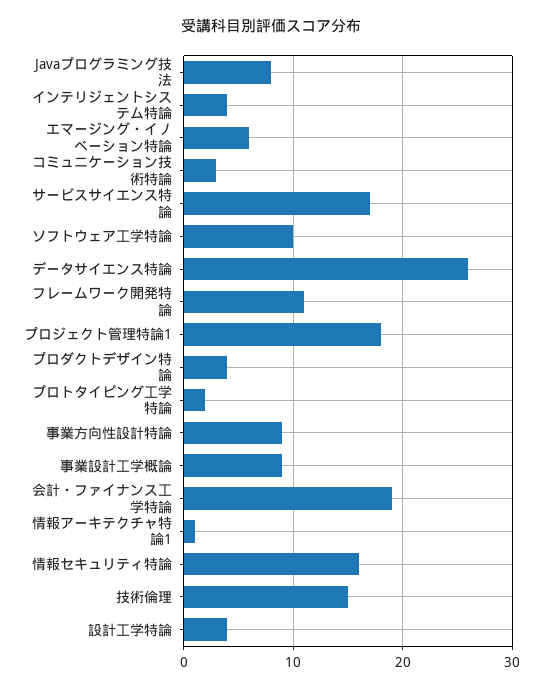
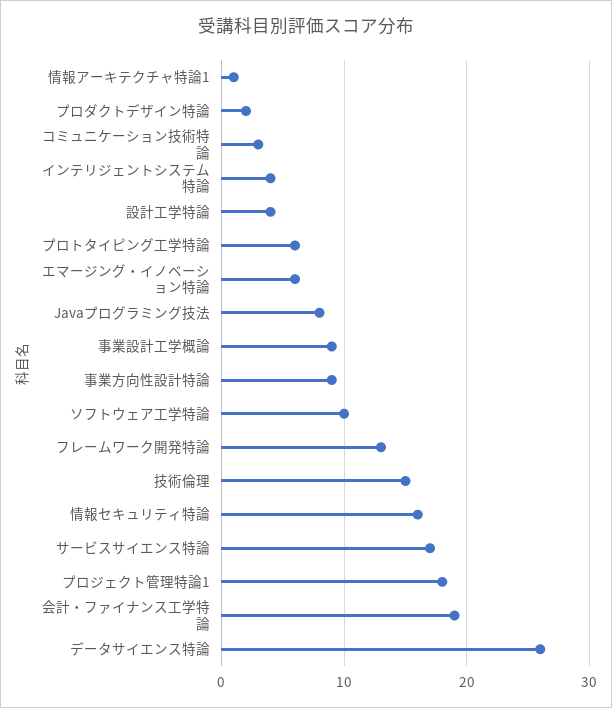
  {
    "Javaプログラミング技法": 8,
    "インテリジェントシステム特論": 4,
    "エマージング・イノベーション特論": 6,
    "コミュニケーション技術特論": 3,
    "サービスサイエンス特論": 17,
    "ソフトウェア工学特論": 10,
    "データサイエンス特論": 26,
-   "フレームワーク開発特論": 11,
+   "フレームワーク開発特論": 13,
    "プロジェクト管理特論1": 18,
-   "プロダクトデザイン特論": 4,
+   "プロダクトデザイン特論": 2,
-   "プロトタイピング工学特論": 2,
+   "プロトタイピング工学特論": 6,
    "事業方向性設計特論": 9,
    "事業設計工学概論": 9,
    "会計・ファイナンス工学特論": 19,
    "情報アーキテクチャ特論1": 1,
    "情報セキュリティ特論": 16,
    "技術倫理": 15,
    "設計工学特論": 4
  }

